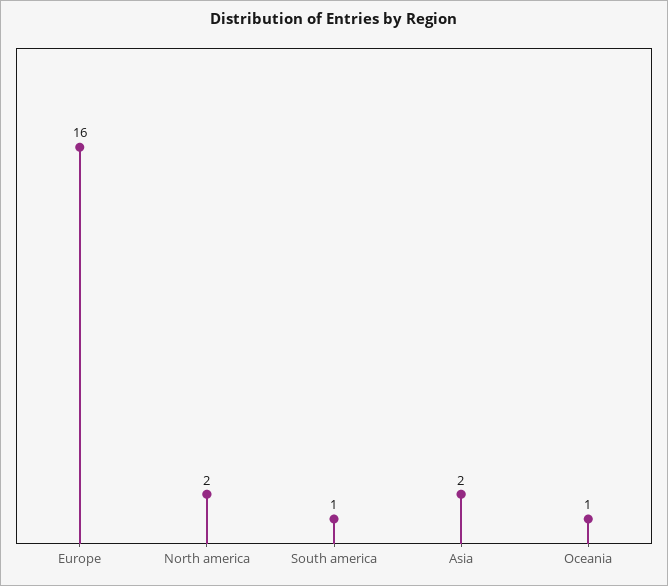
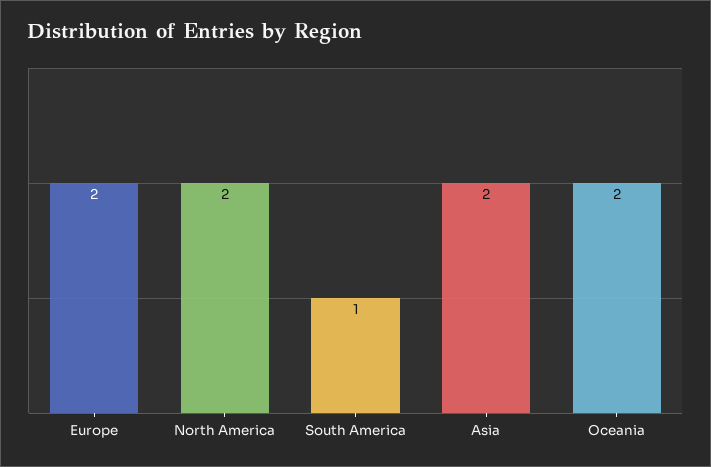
  {
-   "Europe": 16,
+   "Europe": 2,
    "North america": 2,
    "South america": 1,
    "Asia": 2,
-   "Oceania": 1
+   "Oceania": 2
  }

